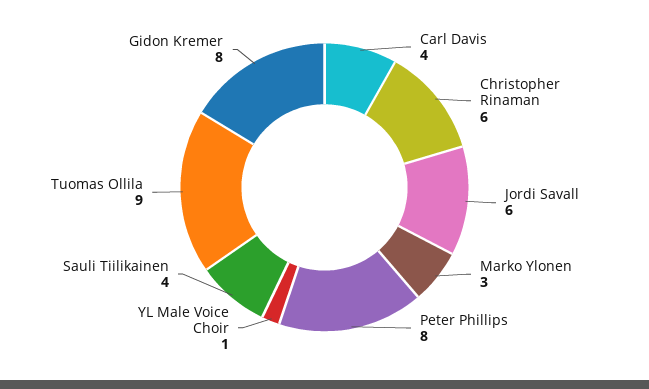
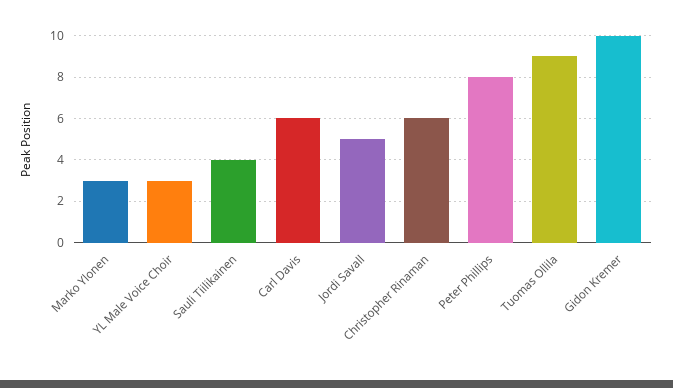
  {
-   "Carl Davis": 4,
+   "Carl Davis": 6,
    "Christopher Rinaman": 6,
-   "Jordi Savall": 6,
+   "Jordi Savall": 5,
    "Marko Ylonen": 3,
    "Peter Phillips": 8,
-   "YL Male Voice Choir": 1,
+   "YL Male Voice Choir": 3,
    "Sauli Tiilikainen": 4,
    "Tuomas Ollila": 9,
-   "Gidon Kremer": 8
+   "Gidon Kremer": 10
  }

